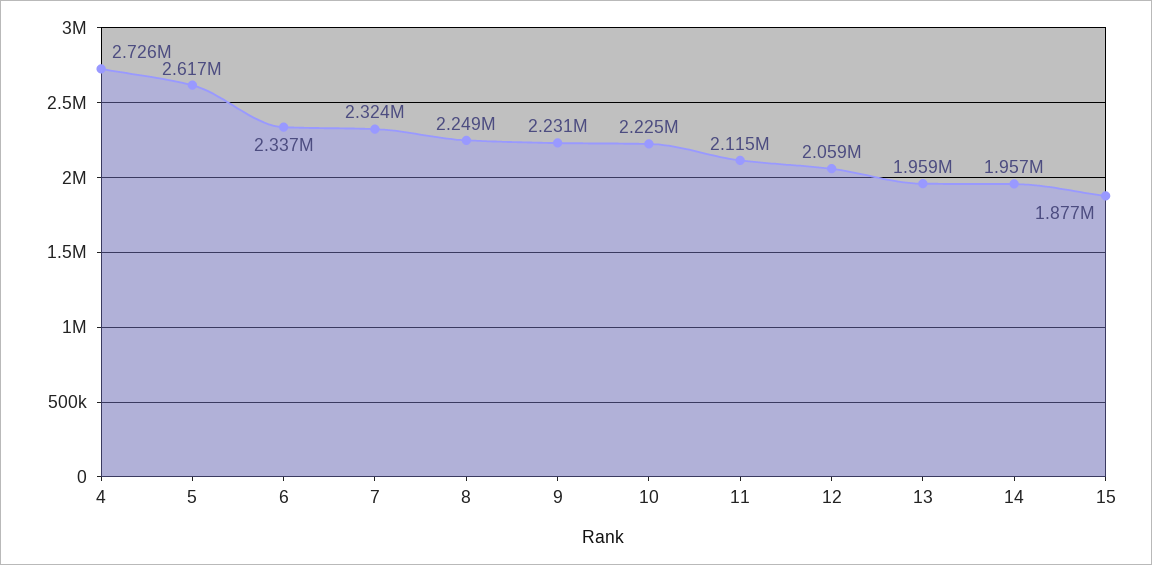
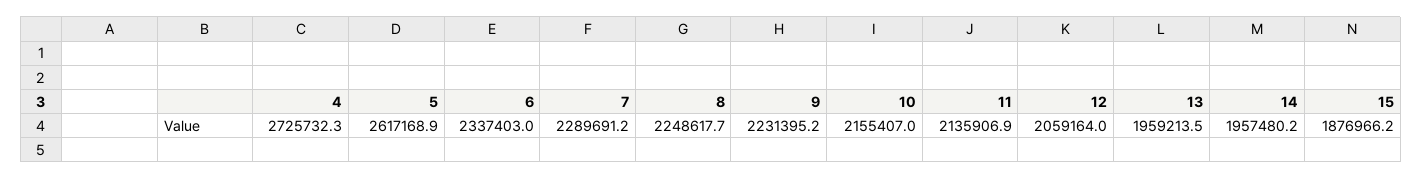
  {
    "4": 2725732.3,
    "5": 2617168.9,
    "6": 2337403,
-   "7": 2324000,
+   "7": 2289691.2,
    "8": 2248617.7,
    "9": 2231395.2,
-   "10": 2225000,
+   "10": 2155407,
-   "11": 2115000,
+   "11": 2135906.9,
    "12": 2059164,
    "13": 1959213.5,
    "14": 1957480.2,
    "15": 1876966.2
  }

